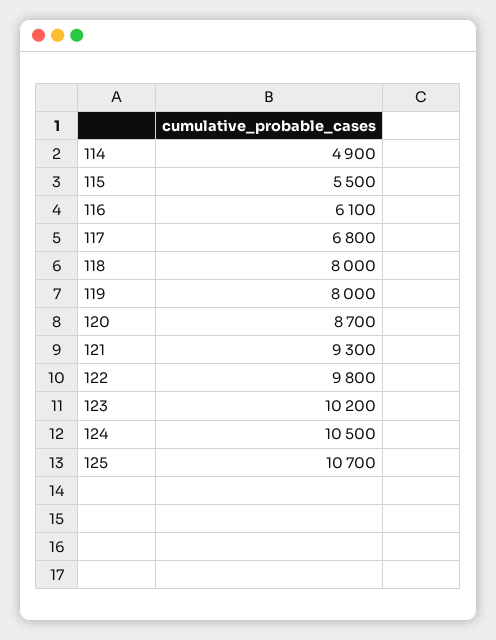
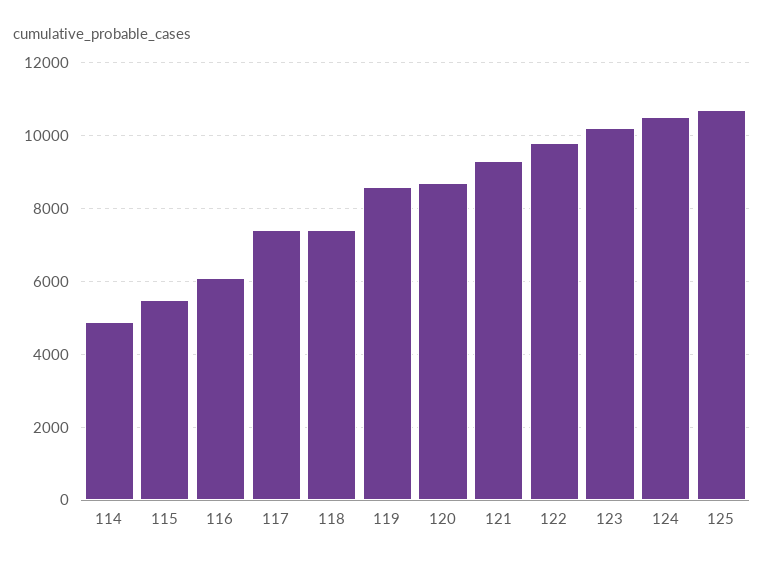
  {
    "114": 4900,
    "115": 5500,
    "116": 6100,
-   "117": 6800,
+   "117": 7400,
-   "118": 8000,
+   "118": 7400,
-   "119": 8000,
+   "119": 8600,
    "120": 8700,
    "121": 9300,
    "122": 9800,
    "123": 10200,
    "124": 10500,
    "125": 10700
  }

